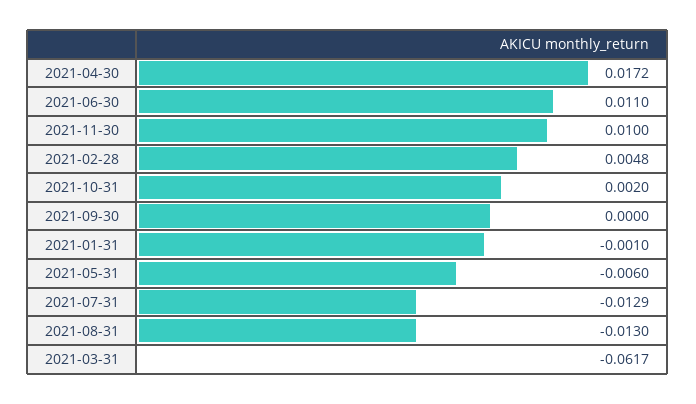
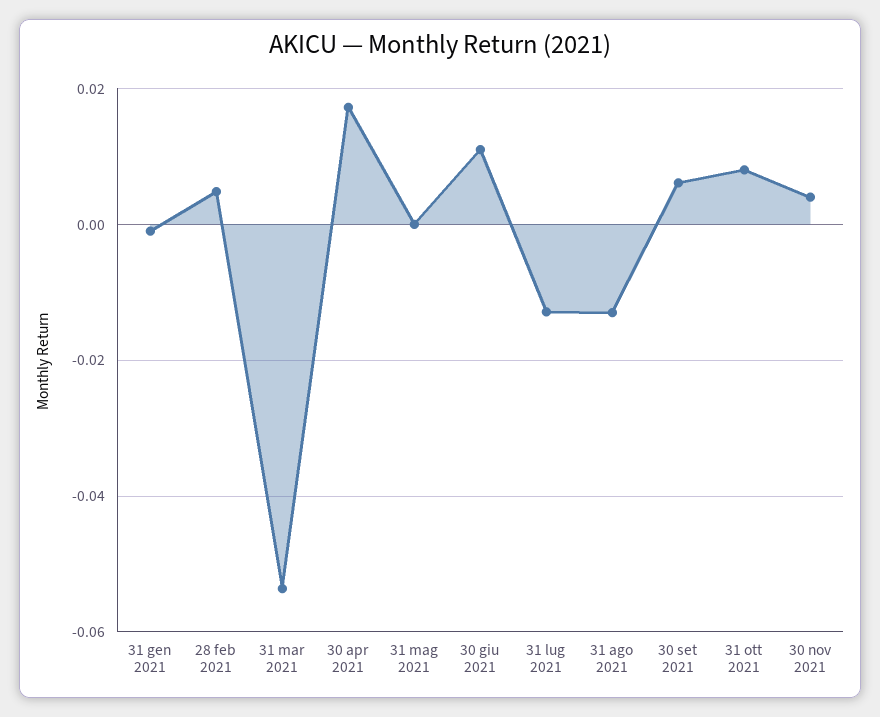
  {
    "2021-04-30": 0.0172,
    "2021-06-30": 0.011,
-   "2021-11-30": 0.01,
+   "2021-11-30": 0.004,
    "2021-02-28": 0.0048,
-   "2021-10-31": 0.002,
+   "2021-10-31": 0.008,
-   "2021-09-30": 0,
+   "2021-09-30": 0.006,
    "2021-01-31": -0.001,
-   "2021-05-31": -0.006,
+   "2021-05-31": 0,
    "2021-07-31": -0.0129,
    "2021-08-31": -0.013,
-   "2021-03-31": -0.0617
+   "2021-03-31": -0.054
  }

